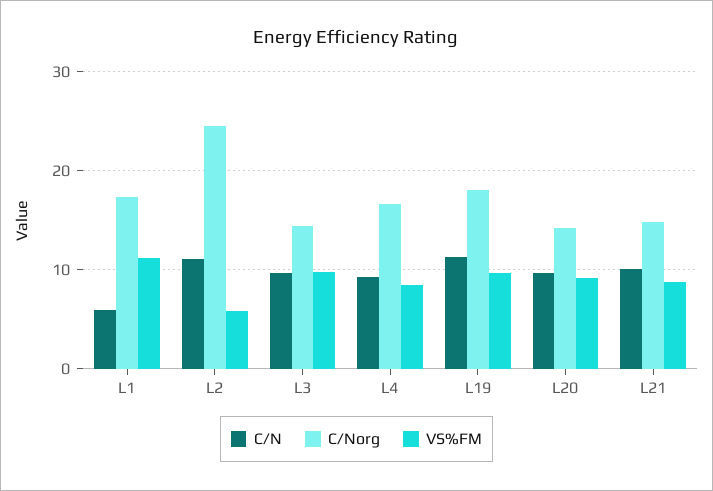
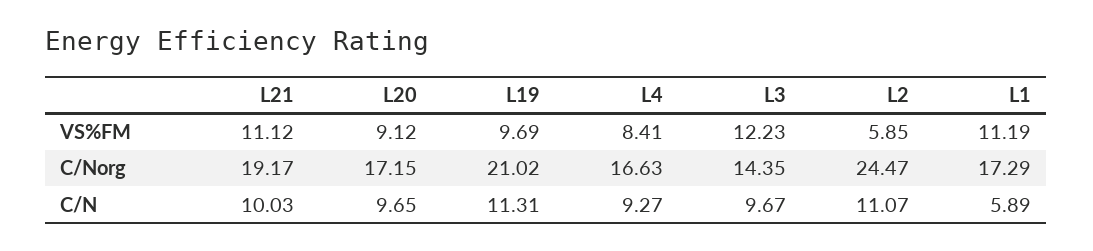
  {
    "C/N": {
      "L1": 5.89,
      "L2": 11.07,
      "L3": 9.67,
      "L4": 9.27,
      "L19": 11.31,
      "L20": 9.65,
      "L21": 10.03
    },
    "C/Norg": {
      "L1": 17.29,
      "L2": 24.47,
      "L3": 14.35,
      "L4": 16.63,
-     "L19": 18,
+     "L19": 21.02,
-     "L20": 14,
+     "L20": 17.15,
-     "L21": 15
+     "L21": 19.17
    },
    "VS%FM": {
      "L1": 11.19,
      "L2": 5.85,
-     "L3": 10,
+     "L3": 12.23,
      "L4": 8.41,
      "L19": 9.69,
      "L20": 9.12,
-     "L21": 9
+     "L21": 11.12
    }
  }

